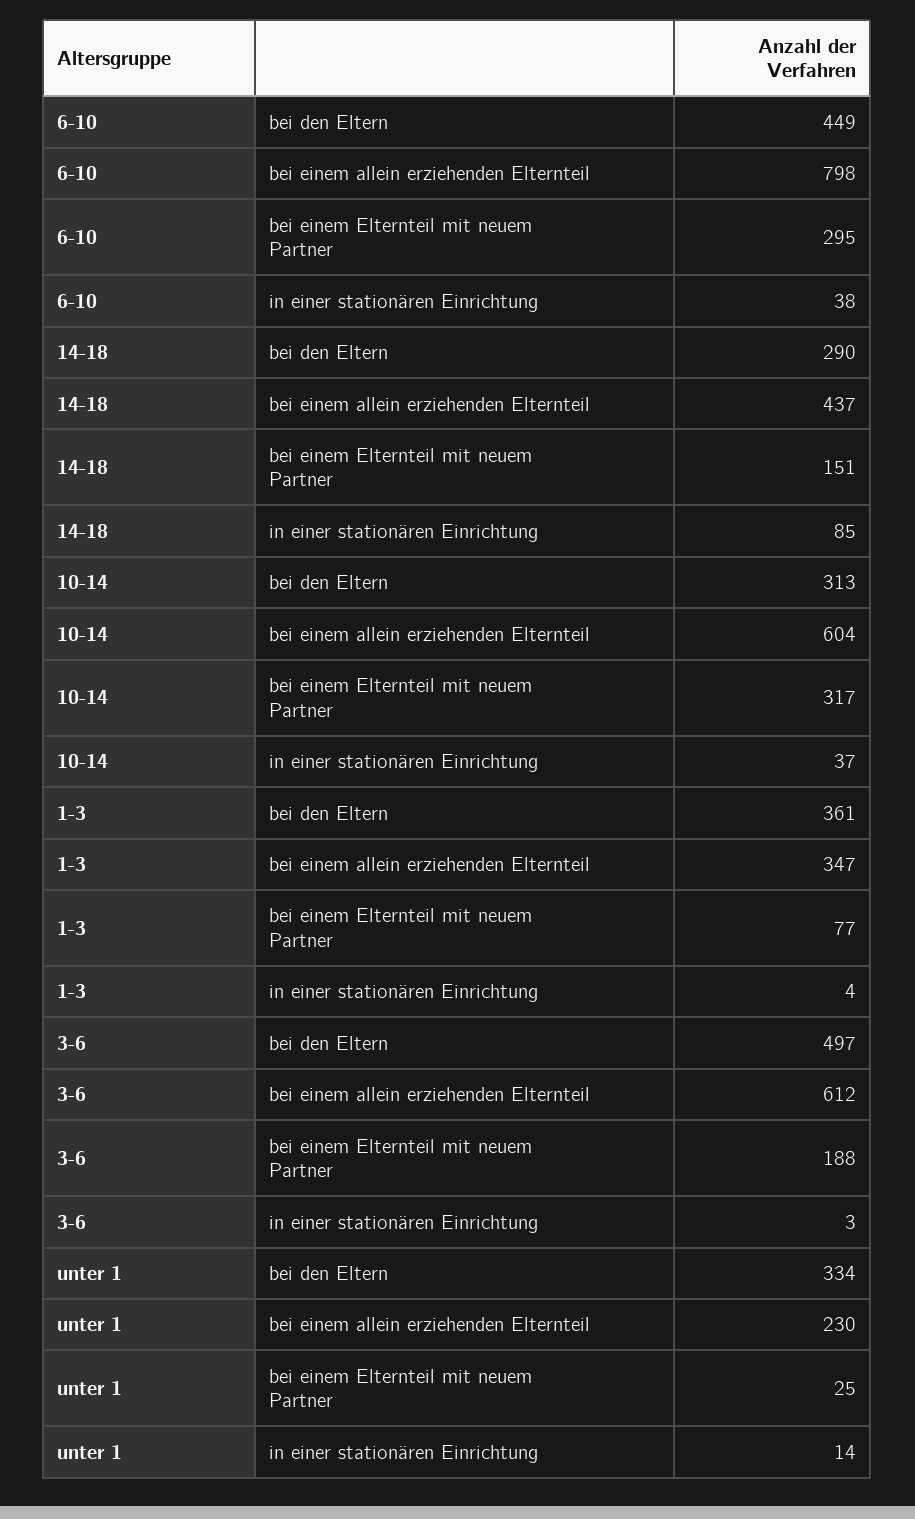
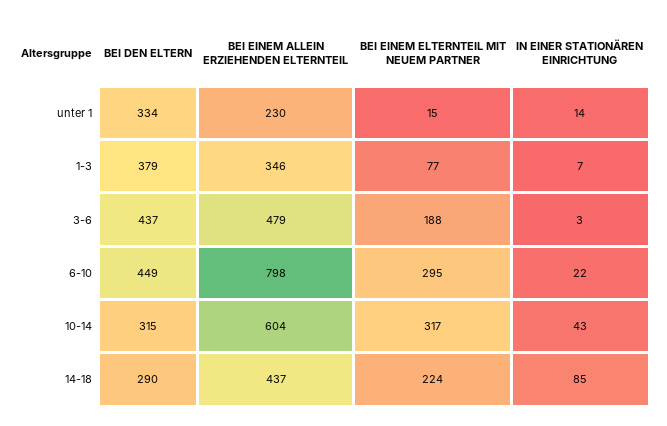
  {
    "6-10": {
      "bei den Eltern": 449,
      "bei einem allein erziehenden Elternteil": 798,
      "bei einem Elternteil mit neuem Partner": 295,
-     "in einer stationären Einrichtung": 38
+     "in einer stationären Einrichtung": 22
    },
    "14-18": {
      "bei den Eltern": 290,
      "bei einem allein erziehenden Elternteil": 437,
-     "bei einem Elternteil mit neuem Partner": 151,
+     "bei einem Elternteil mit neuem Partner": 224,
      "in einer stationären Einrichtung": 85
    },
    "10-14": {
-     "bei den Eltern": 313,
+     "bei den Eltern": 315,
      "bei einem allein erziehenden Elternteil": 604,
      "bei einem Elternteil mit neuem Partner": 317,
-     "in einer stationären Einrichtung": 37
+     "in einer stationären Einrichtung": 43
    },
    "1-3": {
-     "bei den Eltern": 361,
+     "bei den Eltern": 379,
-     "bei einem allein erziehenden Elternteil": 347,
+     "bei einem allein erziehenden Elternteil": 346,
      "bei einem Elternteil mit neuem Partner": 77,
-     "in einer stationären Einrichtung": 4
+     "in einer stationären Einrichtung": 7
    },
    "3-6": {
-     "bei den Eltern": 497,
+     "bei den Eltern": 437,
-     "bei einem allein erziehenden Elternteil": 612,
+     "bei einem allein erziehenden Elternteil": 479,
      "bei einem Elternteil mit neuem Partner": 188,
      "in einer stationären Einrichtung": 3
    },
    "unter 1": {
      "bei den Eltern": 334,
      "bei einem allein erziehenden Elternteil": 230,
-     "bei einem Elternteil mit neuem Partner": 25,
+     "bei einem Elternteil mit neuem Partner": 15,
      "in einer stationären Einrichtung": 14
    }
  }

